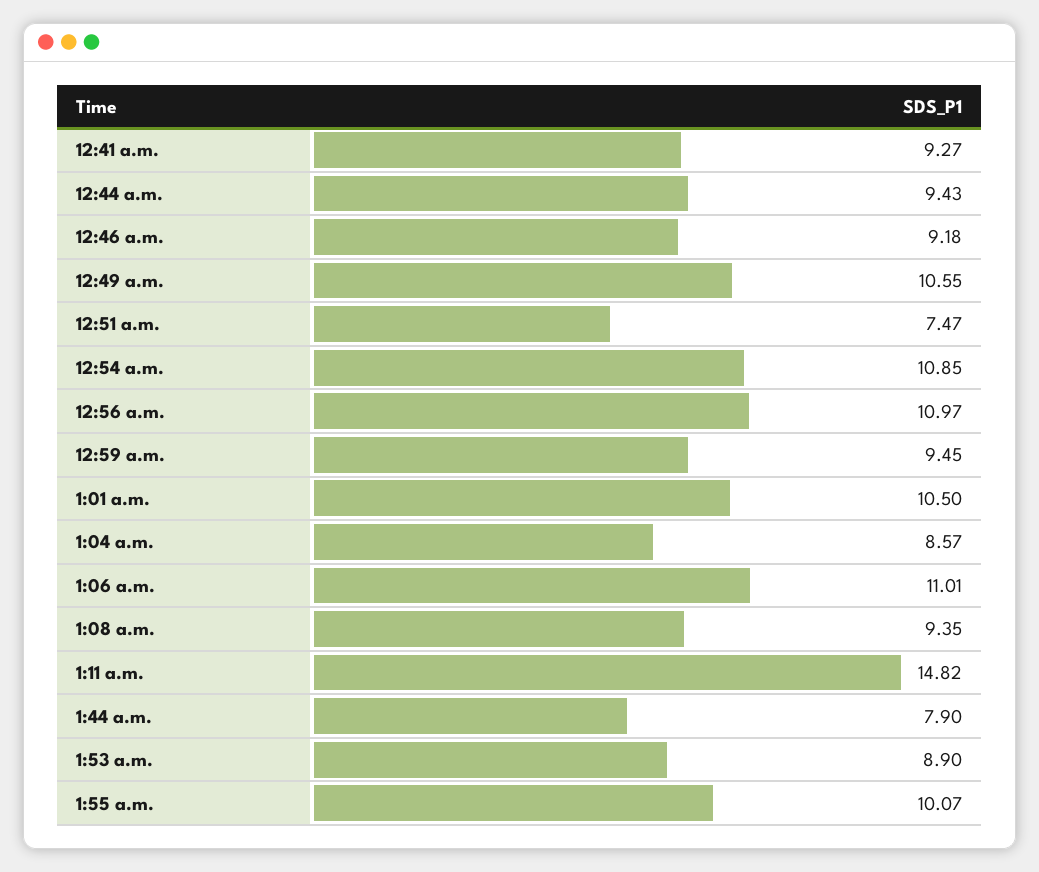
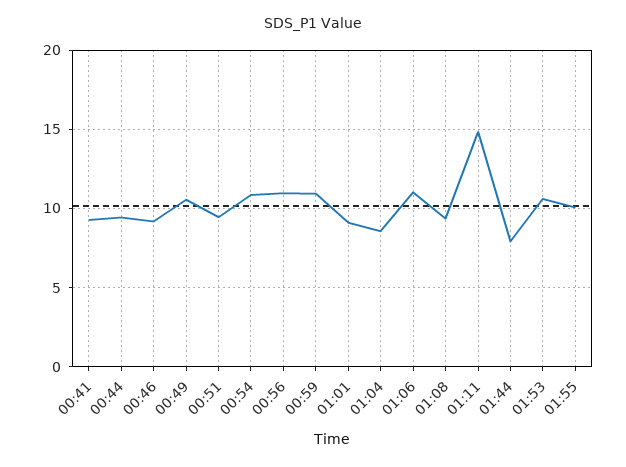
  {
    "12:41 a.m.": 9.27,
    "12:44 a.m.": 9.43,
    "12:46 a.m.": 9.18,
    "12:49 a.m.": 10.55,
-   "12:51 a.m.": 7.47,
+   "12:51 a.m.": 9.5,
    "12:54 a.m.": 10.85,
    "12:56 a.m.": 10.97,
-   "12:59 a.m.": 9.45,
+   "12:59 a.m.": 11,
-   "1:01 a.m.": 10.5,
+   "1:01 a.m.": 9,
    "1:04 a.m.": 8.57,
    "1:06 a.m.": 11.01,
    "1:08 a.m.": 9.35,
    "1:11 a.m.": 14.82,
    "1:44 a.m.": 7.9,
-   "1:53 a.m.": 8.9,
+   "1:53 a.m.": 10.5,
    "1:55 a.m.": 10.07
  }

